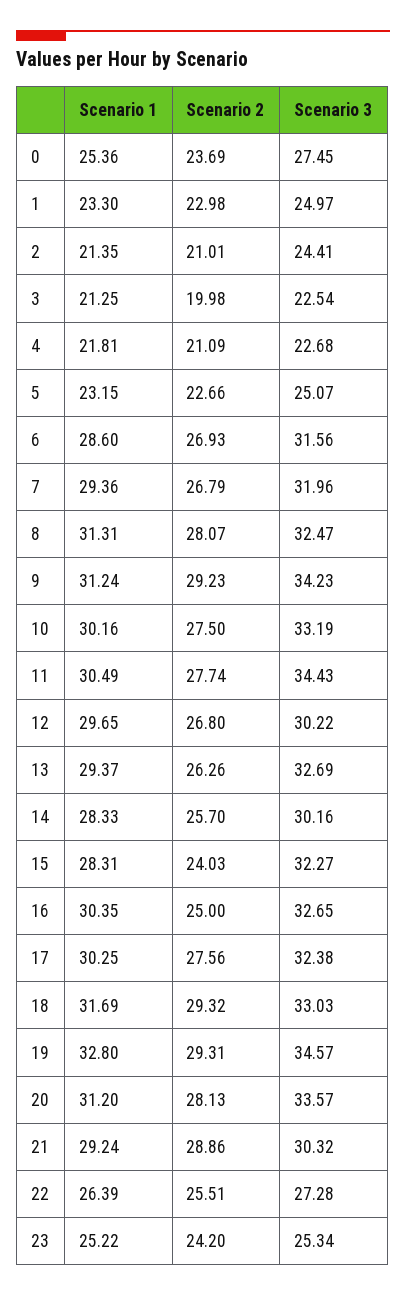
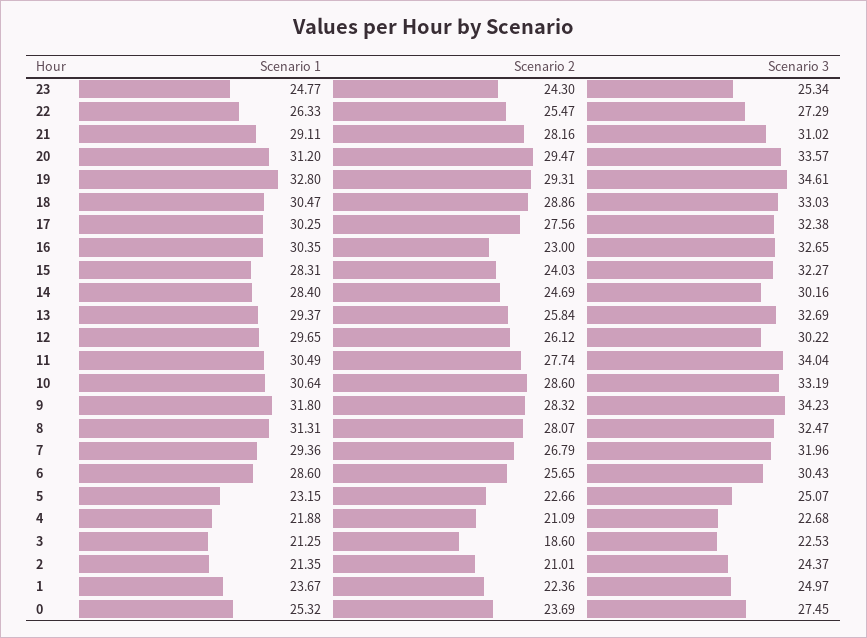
  {
    "Scenario 1": {
-     "0": 25.36,
+     "0": 25.32,
-     "1": 23.3,
+     "1": 23.67,
      "2": 21.35,
      "3": 21.25,
-     "4": 21.81,
+     "4": 21.88,
      "5": 23.15,
      "6": 28.6,
      "7": 29.36,
      "8": 31.31,
-     "9": 31.24,
+     "9": 31.8,
-     "10": 30.16,
+     "10": 30.64,
      "11": 30.49,
      "12": 29.65,
      "13": 29.37,
-     "14": 28.33,
+     "14": 28.4,
      "15": 28.31,
      "16": 30.35,
      "17": 30.25,
-     "18": 31.69,
+     "18": 30.47,
      "19": 32.8,
      "20": 31.2,
-     "21": 29.24,
+     "21": 29.11,
-     "22": 26.39,
+     "22": 26.33,
-     "23": 25.22
+     "23": 24.77
    },
    "Scenario 2": {
      "0": 23.69,
-     "1": 22.98,
+     "1": 22.36,
      "2": 21.01,
-     "3": 19.98,
+     "3": 18.6,
      "4": 21.09,
      "5": 22.66,
-     "6": 26.93,
+     "6": 25.65,
      "7": 26.79,
      "8": 28.07,
-     "9": 29.23,
+     "9": 28.32,
-     "10": 27.5,
+     "10": 28.6,
      "11": 27.74,
-     "12": 26.8,
+     "12": 26.12,
-     "13": 26.26,
+     "13": 25.84,
-     "14": 25.7,
+     "14": 24.69,
      "15": 24.03,
-     "16": 25,
+     "16": 23,
      "17": 27.56,
-     "18": 29.32,
+     "18": 28.86,
      "19": 29.31,
-     "20": 28.13,
+     "20": 29.47,
-     "21": 28.86,
+     "21": 28.16,
-     "22": 25.51,
+     "22": 25.47,
-     "23": 24.2
+     "23": 24.3
    },
    "Scenario 3": {
      "0": 27.45,
      "1": 24.97,
-     "2": 24.41,
+     "2": 24.37,
-     "3": 22.54,
+     "3": 22.53,
      "4": 22.68,
      "5": 25.07,
-     "6": 31.56,
+     "6": 30.43,
      "7": 31.96,
      "8": 32.47,
      "9": 34.23,
      "10": 33.19,
-     "11": 34.43,
+     "11": 34.04,
      "12": 30.22,
      "13": 32.69,
      "14": 30.16,
      "15": 32.27,
      "16": 32.65,
      "17": 32.38,
      "18": 33.03,
-     "19": 34.57,
+     "19": 34.61,
      "20": 33.57,
-     "21": 30.32,
+     "21": 31.02,
-     "22": 27.28,
+     "22": 27.29,
      "23": 25.34
    }
  }

